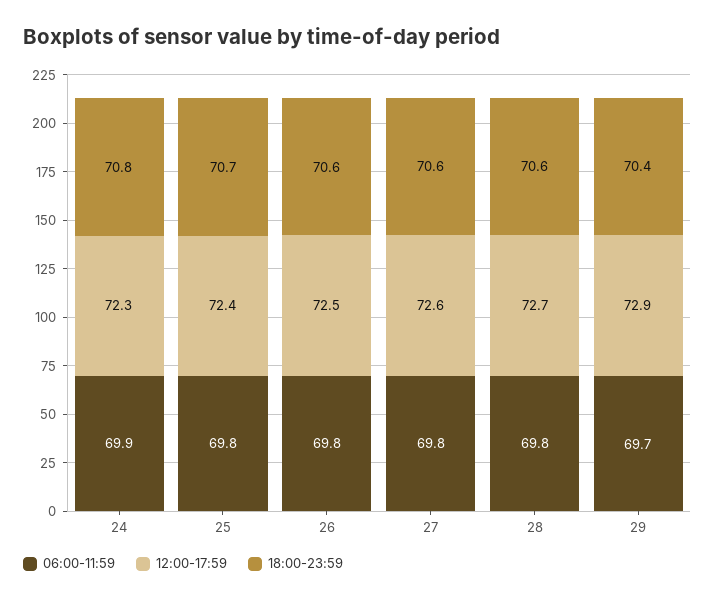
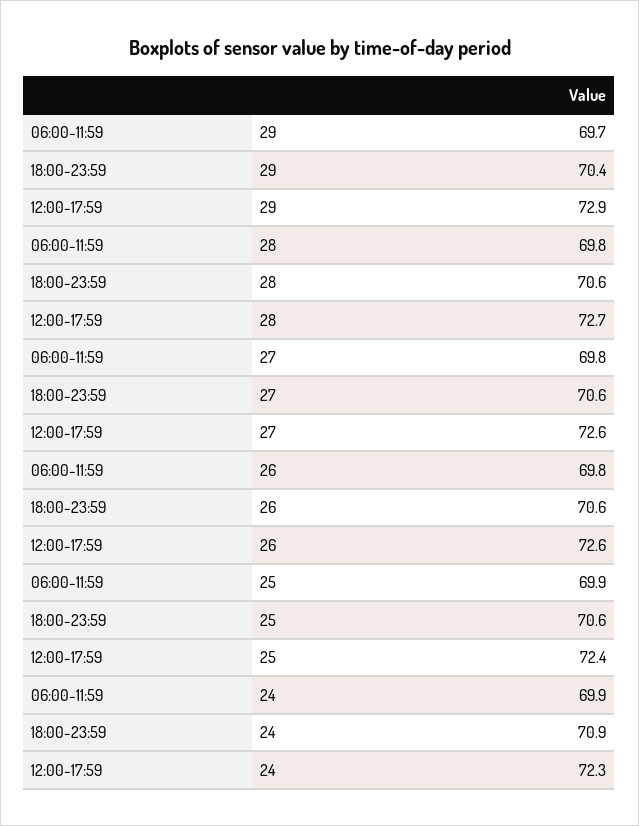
  {
    "06:00-11:59": {
      "24": 69.9,
-     "25": 69.8,
+     "25": 69.9,
      "26": 69.8,
      "27": 69.8,
      "28": 69.8,
      "29": 69.7
    },
    "12:00-17:59": {
      "24": 72.3,
      "25": 72.4,
-     "26": 72.5,
+     "26": 72.6,
      "27": 72.6,
      "28": 72.7,
      "29": 72.9
    },
    "18:00-23:59": {
-     "24": 70.8,
+     "24": 70.9,
-     "25": 70.7,
+     "25": 70.6,
      "26": 70.6,
      "27": 70.6,
      "28": 70.6,
      "29": 70.4
    }
  }

